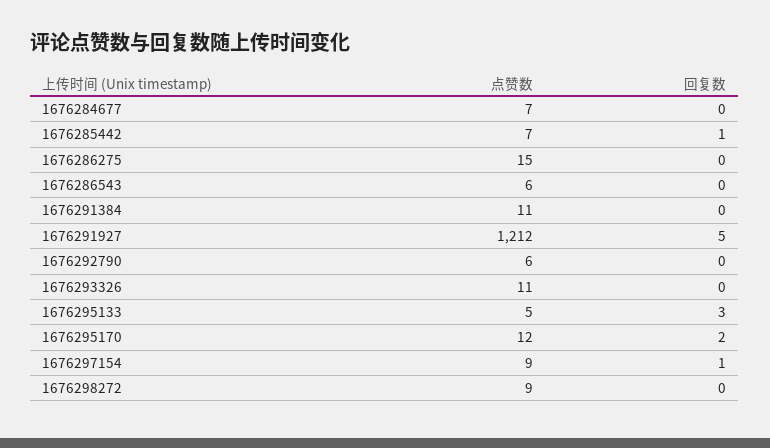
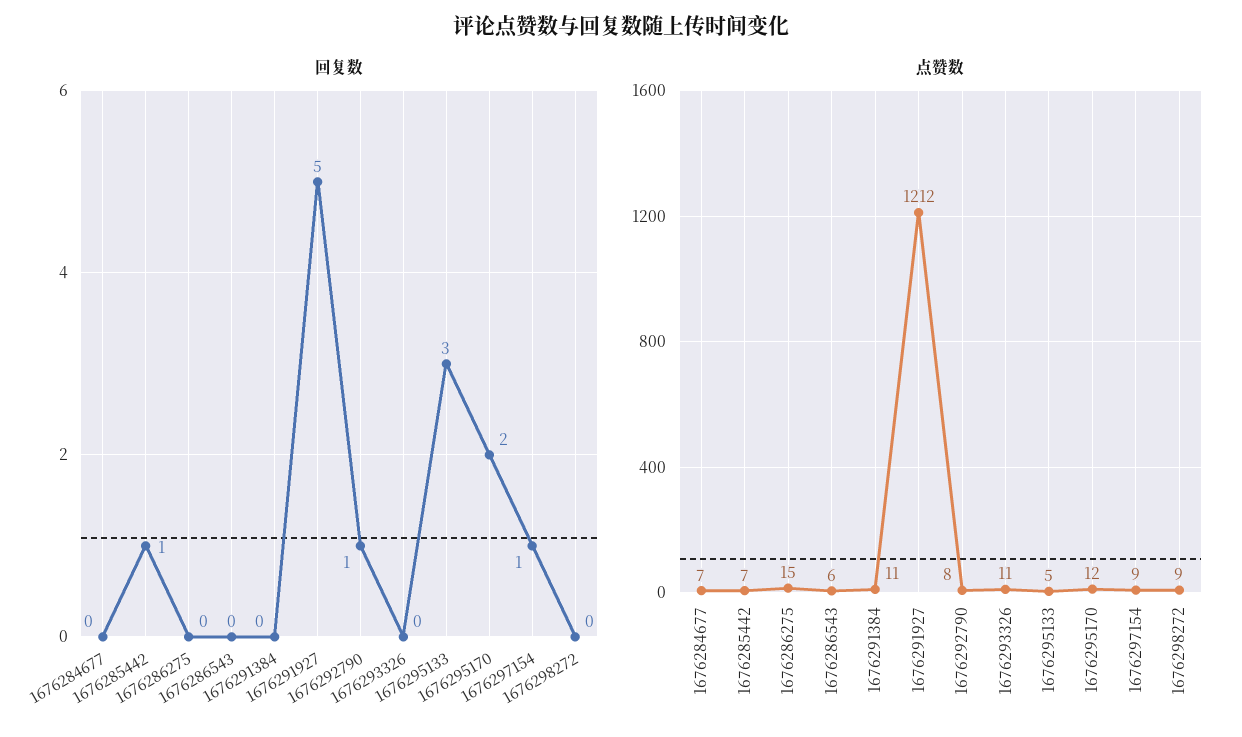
  {
    "点赞数": {
      "1676284677": 7,
      "1676285442": 7,
      "1676286275": 15,
      "1676286543": 6,
      "1676291384": 11,
      "1676291927": 1212,
-     "1676292790": 6,
+     "1676292790": 8,
      "1676293326": 11,
      "1676295133": 5,
      "1676295170": 12,
      "1676297154": 9,
      "1676298272": 9
    },
    "回复数": {
      "1676284677": 0,
      "1676285442": 1,
      "1676286275": 0,
      "1676286543": 0,
      "1676291384": 0,
      "1676291927": 5,
-     "1676292790": 0,
+     "1676292790": 1,
      "1676293326": 0,
      "1676295133": 3,
      "1676295170": 2,
      "1676297154": 1,
      "1676298272": 0
    }
  }

